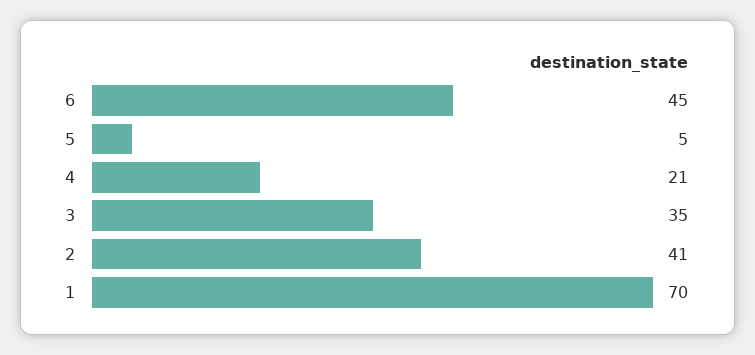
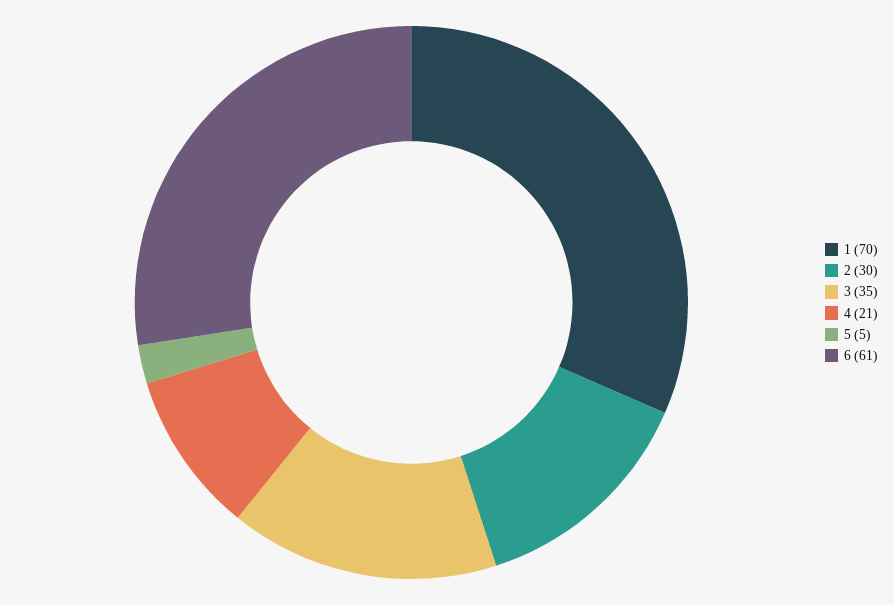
  {
-   "6": 45,
+   "6": 61,
    "5": 5,
    "4": 21,
    "3": 35,
-   "2": 41,
+   "2": 30,
    "1": 70
  }

